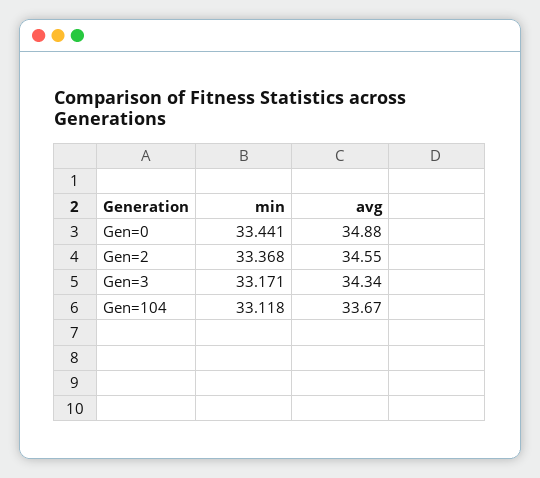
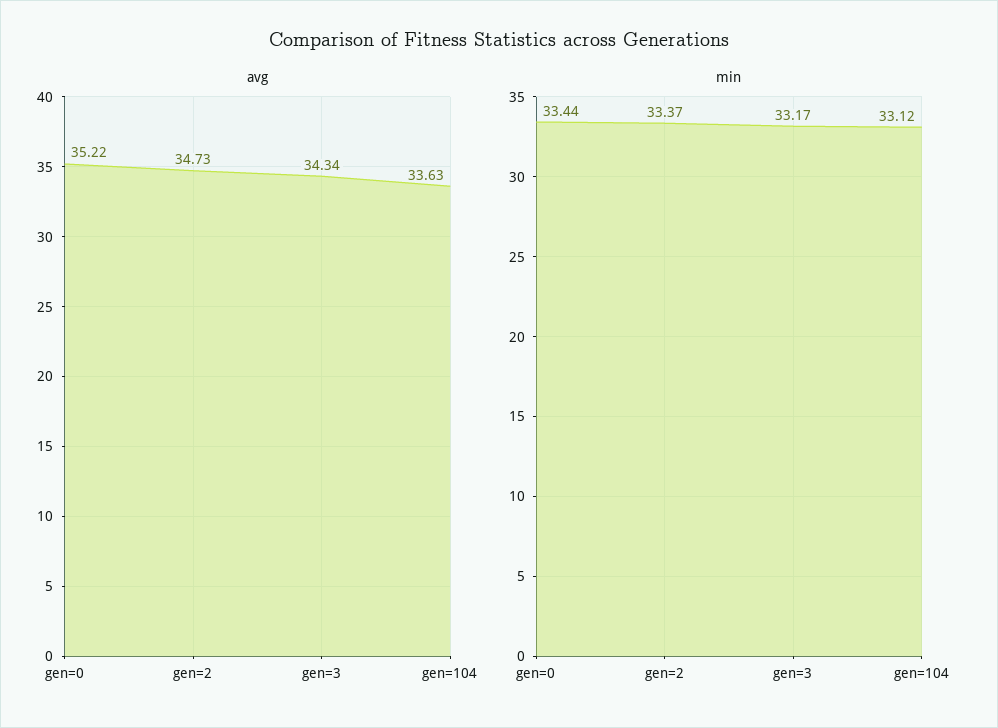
  {
    "min": {
      "Gen=0": 33.441,
      "Gen=2": 33.368,
      "Gen=3": 33.171,
      "Gen=104": 33.118
    },
    "avg": {
-     "Gen=0": 34.88,
+     "Gen=0": 35.22,
-     "Gen=2": 34.55,
+     "Gen=2": 34.73,
      "Gen=3": 34.34,
-     "Gen=104": 33.67
+     "Gen=104": 33.63
    }
  }

